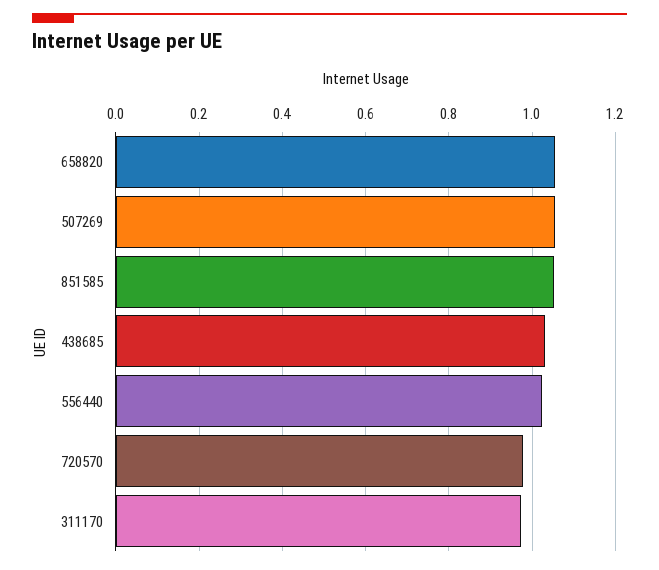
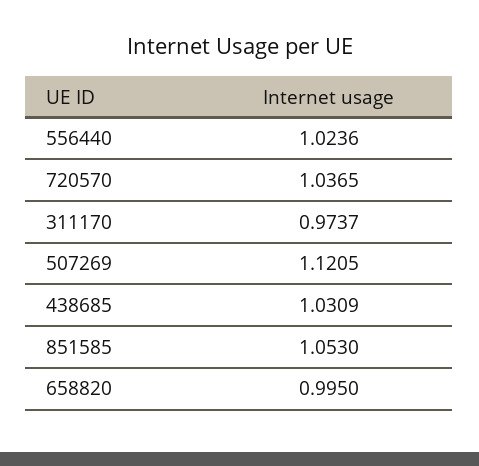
  {
-   "658820": 1.06,
+   "658820": 0.995,
-   "507269": 1.06,
+   "507269": 1.1205,
    "851585": 1.053,
    "438685": 1.0309,
    "556440": 1.0236,
-   "720570": 0.98,
+   "720570": 1.0365,
    "311170": 0.9737
  }

